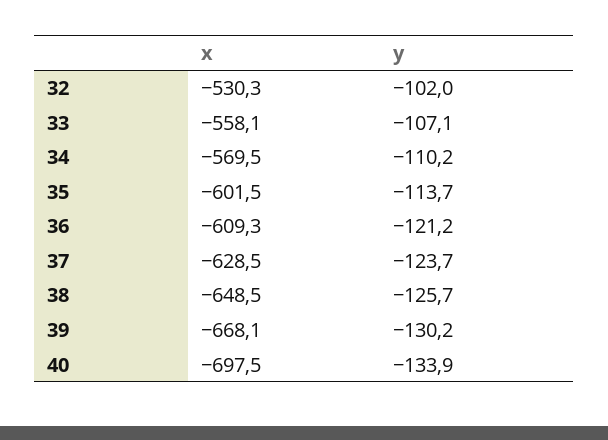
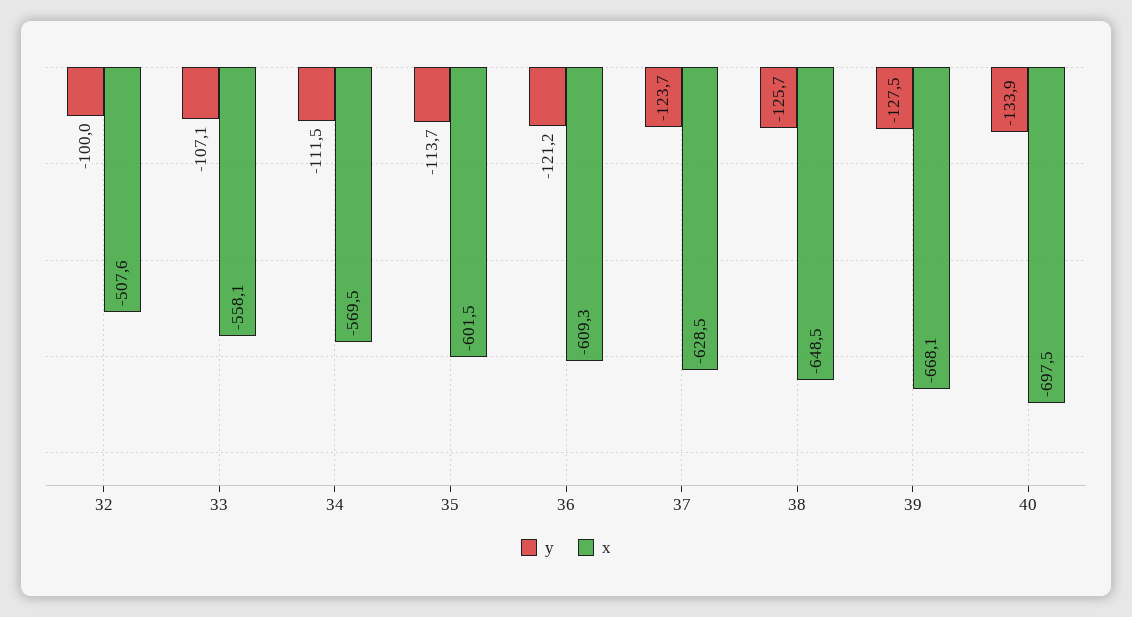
  {
    "x": {
-     "32": -530.3,
+     "32": -507.6,
      "33": -558.1,
      "34": -569.5,
      "35": -601.5,
      "36": -609.3,
      "37": -628.5,
      "38": -648.5,
      "39": -668.1,
      "40": -697.5
    },
    "y": {
-     "32": -102,
+     "32": -100,
      "33": -107.1,
-     "34": -110.2,
+     "34": -111.5,
      "35": -113.7,
      "36": -121.2,
      "37": -123.7,
      "38": -125.7,
-     "39": -130.2,
+     "39": -127.5,
      "40": -133.9
    }
  }

